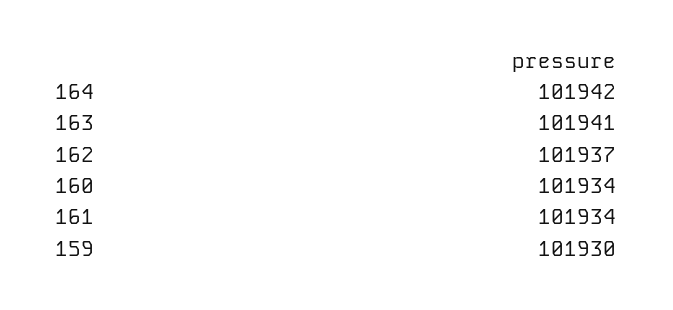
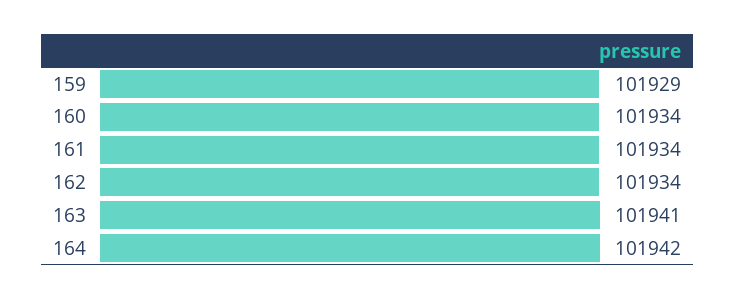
  {
    "164": 101942,
    "163": 101941,
-   "162": 101937,
+   "162": 101934,
    "160": 101934,
    "161": 101934,
-   "159": 101930
+   "159": 101929
  }

